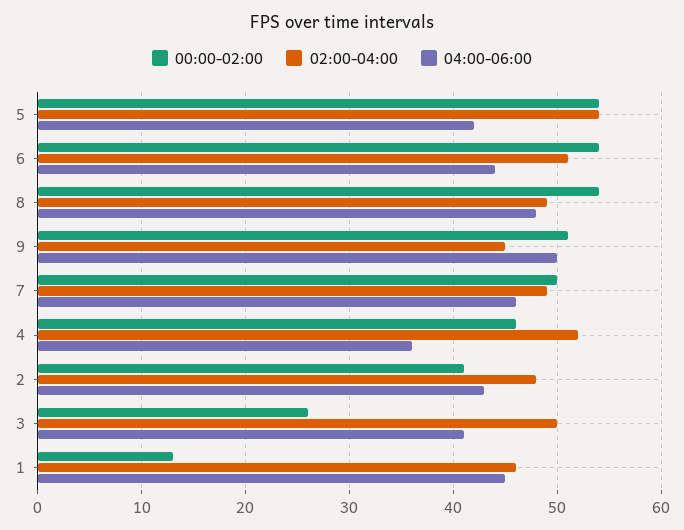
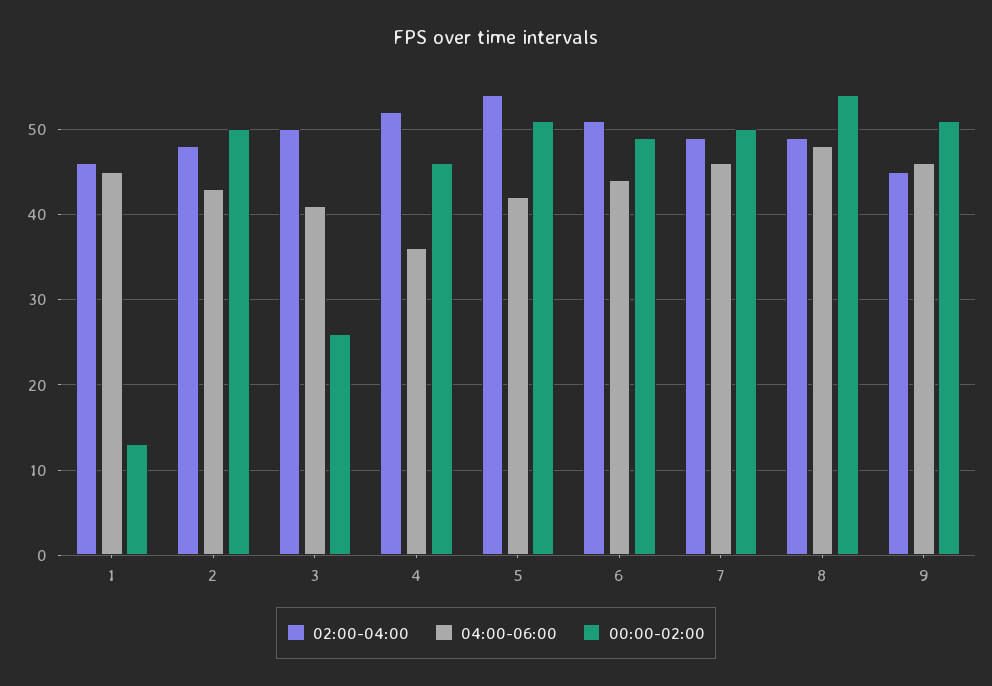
  {
    "00:00-02:00": {
-     "5": 54,
+     "5": 51,
-     "6": 54,
+     "6": 49,
      "8": 54,
      "9": 51,
      "7": 50,
      "4": 46,
-     "2": 41,
+     "2": 50,
      "3": 26,
      "1": 13
    },
    "02:00-04:00": {
      "5": 54,
      "6": 51,
      "8": 49,
      "9": 45,
      "7": 49,
      "4": 52,
      "2": 48,
      "3": 50,
      "1": 46
    },
    "04:00-06:00": {
      "5": 42,
      "6": 44,
      "8": 48,
-     "9": 50,
+     "9": 46,
      "7": 46,
      "4": 36,
      "2": 43,
      "3": 41,
      "1": 45
    }
  }

